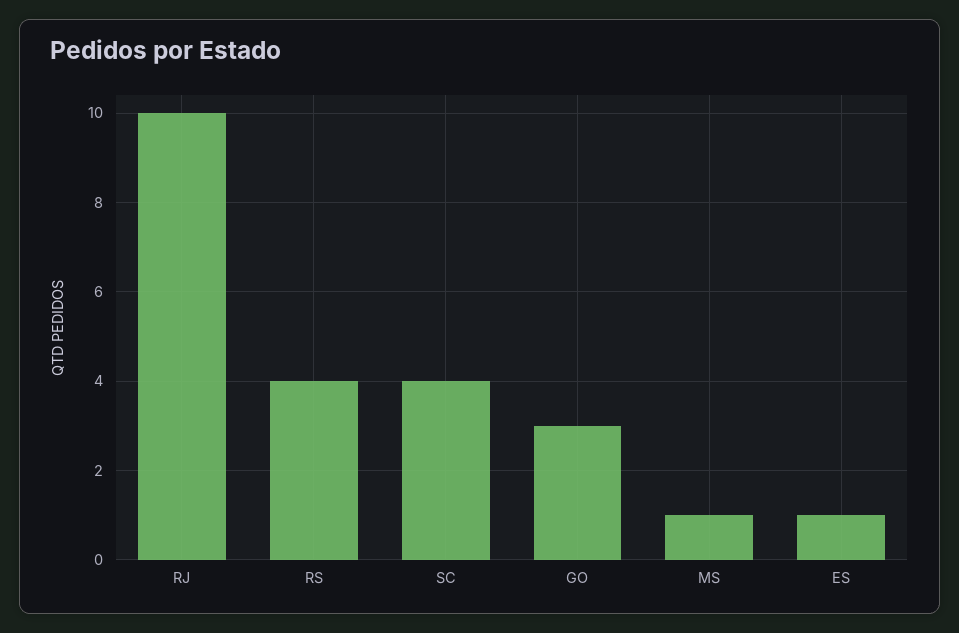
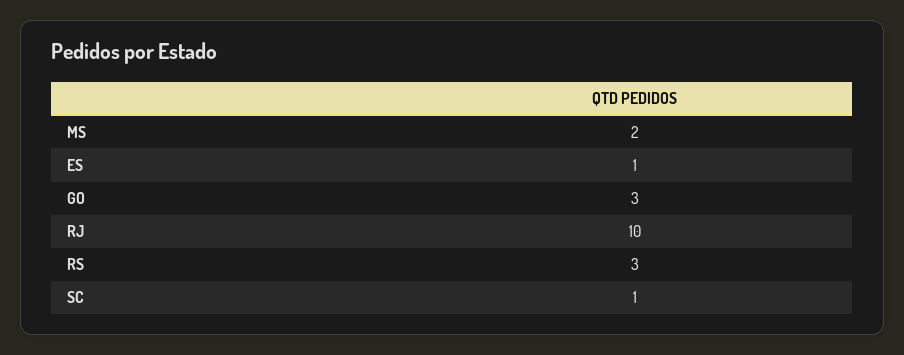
  {
    "RJ": 10,
-   "RS": 4,
+   "RS": 3,
-   "SC": 4,
+   "SC": 1,
    "GO": 3,
-   "MS": 1,
+   "MS": 2,
    "ES": 1
  }

